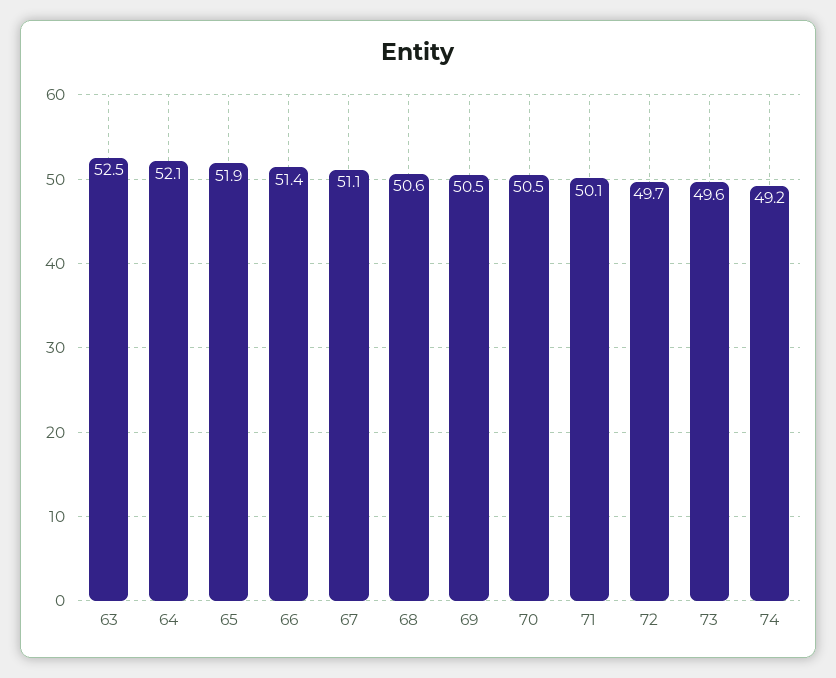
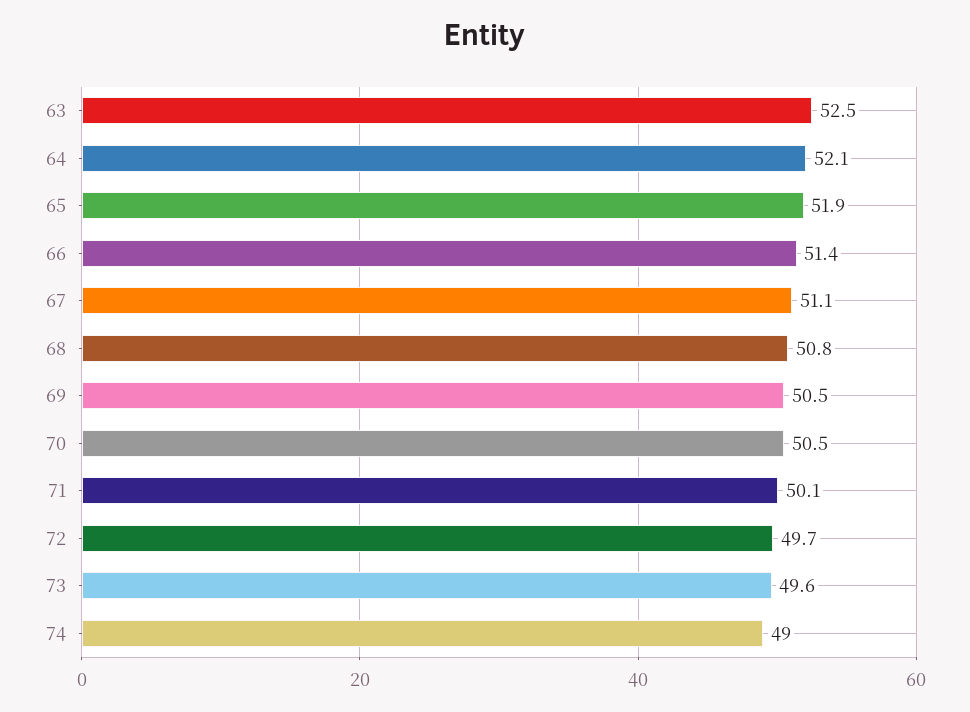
  {
    "63": 52.5,
    "64": 52.1,
    "65": 51.9,
    "66": 51.4,
    "67": 51.1,
-   "68": 50.6,
+   "68": 50.8,
    "69": 50.5,
    "70": 50.5,
    "71": 50.1,
    "72": 49.7,
    "73": 49.6,
-   "74": 49.2
+   "74": 49
  }

